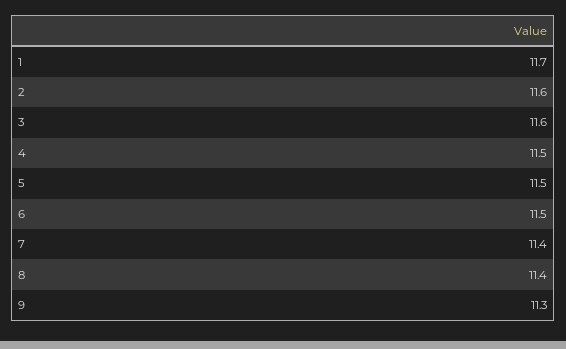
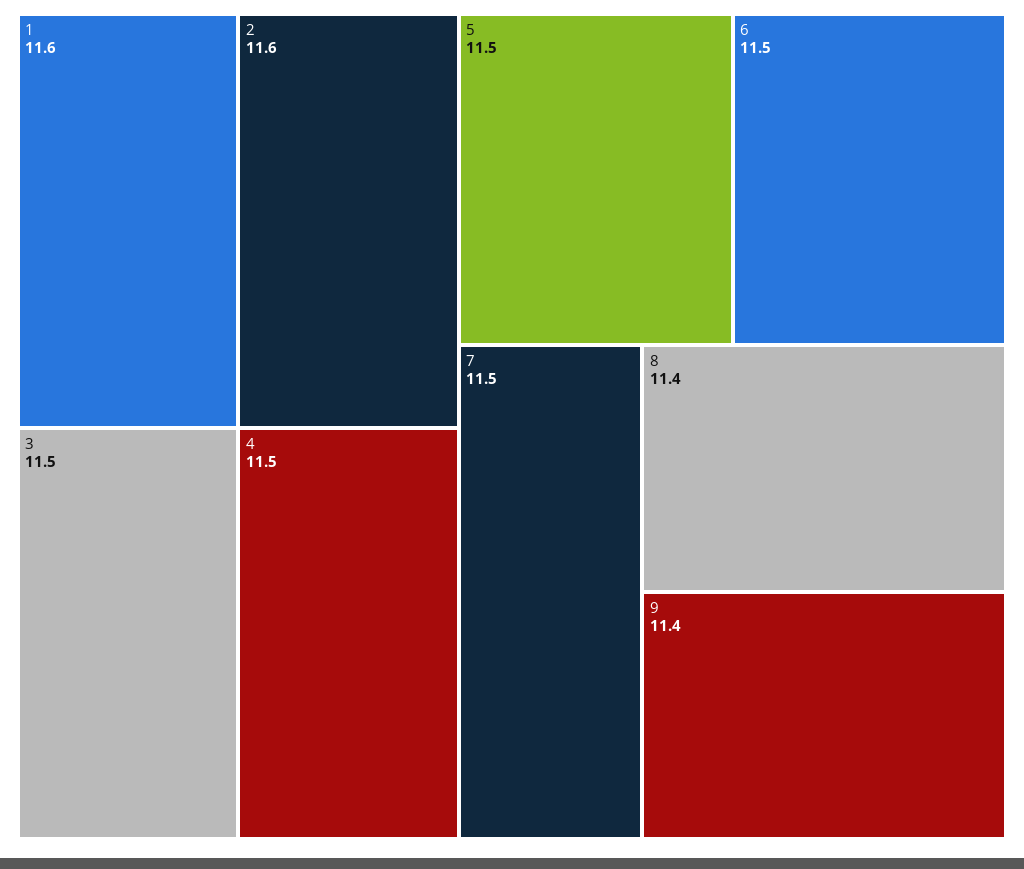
  {
-   "1": 11.7,
+   "1": 11.6,
    "2": 11.6,
-   "3": 11.6,
+   "3": 11.5,
    "4": 11.5,
    "5": 11.5,
    "6": 11.5,
-   "7": 11.4,
+   "7": 11.5,
    "8": 11.4,
-   "9": 11.3
+   "9": 11.4
  }

